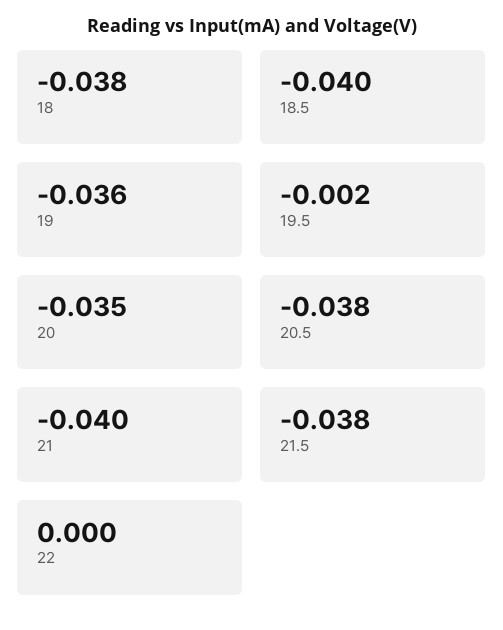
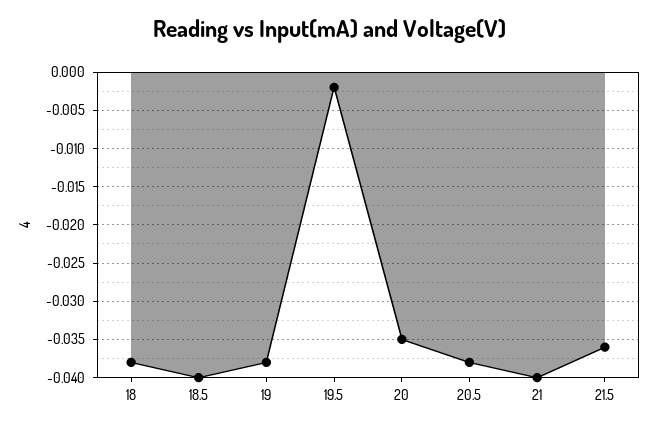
  {
    "18": -0.038,
    "18.5": -0.04,
-   "19": -0.036,
+   "19": -0.038,
    "19.5": -0.002,
    "20": -0.035,
    "20.5": -0.038,
    "21": -0.04,
-   "21.5": -0.038,
+   "21.5": -0.036
-   "22": 0
  }

